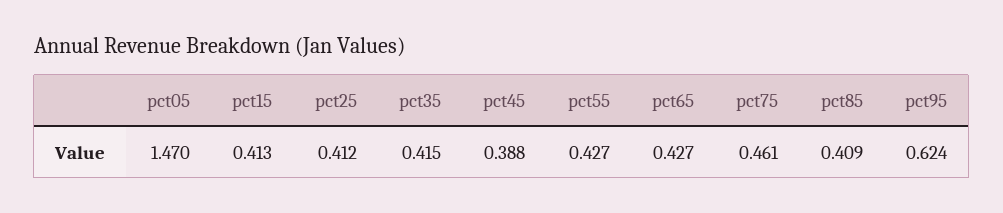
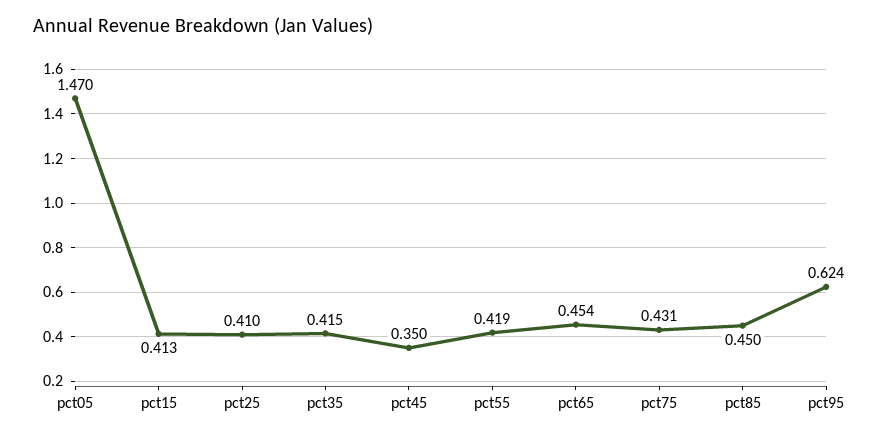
  {
    "pct05": 1.47,
    "pct15": 0.413,
-   "pct25": 0.412,
+   "pct25": 0.41,
    "pct35": 0.415,
-   "pct45": 0.388,
+   "pct45": 0.35,
-   "pct55": 0.427,
+   "pct55": 0.419,
-   "pct65": 0.427,
+   "pct65": 0.454,
-   "pct75": 0.461,
+   "pct75": 0.431,
-   "pct85": 0.409,
+   "pct85": 0.45,
    "pct95": 0.624
  }

